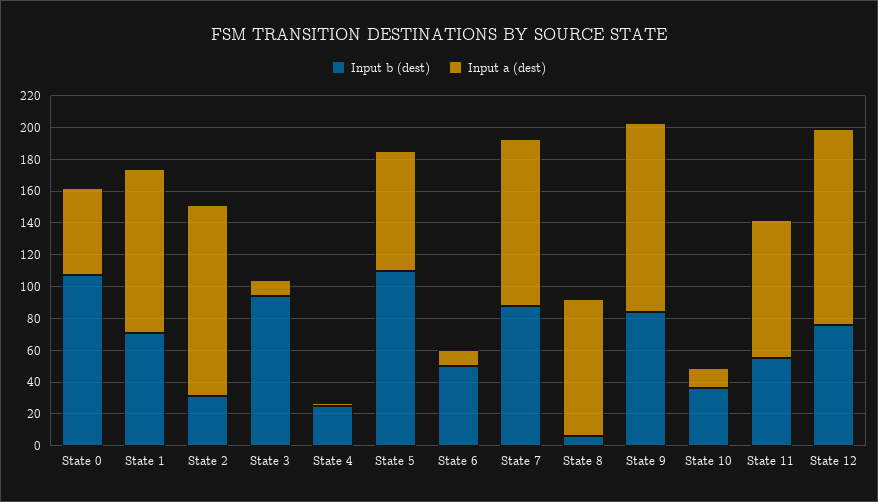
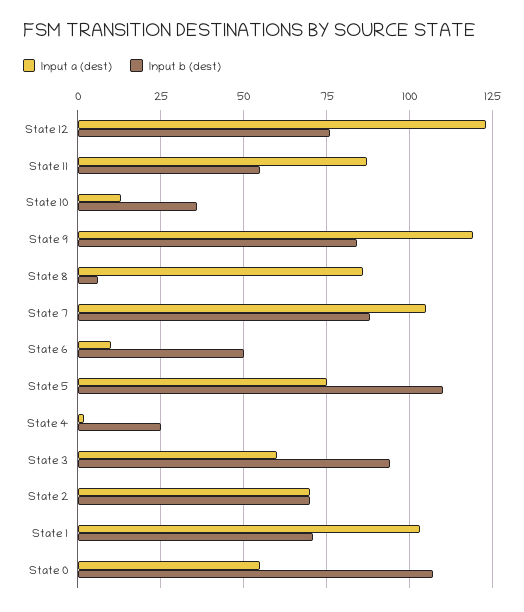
  {
    "Input b (dest)": {
      "State 0": 105,
      "State 1": 70,
-     "State 2": 30,
+     "State 2": 70,
      "State 3": 95,
      "State 4": 25,
      "State 5": 110,
      "State 6": 50,
      "State 7": 90,
      "State 8": 5,
      "State 9": 85,
      "State 10": 35,
      "State 11": 55,
      "State 12": 75
    },
    "Input a (dest)": {
      "State 0": 55,
      "State 1": 105,
-     "State 2": 120,
+     "State 2": 70,
-     "State 3": 10,
+     "State 3": 60,
      "State 4": 0,
      "State 5": 75,
      "State 6": 10,
      "State 7": 105,
      "State 8": 85,
      "State 9": 120,
      "State 10": 15,
      "State 11": 85,
      "State 12": 125
    }
  }

